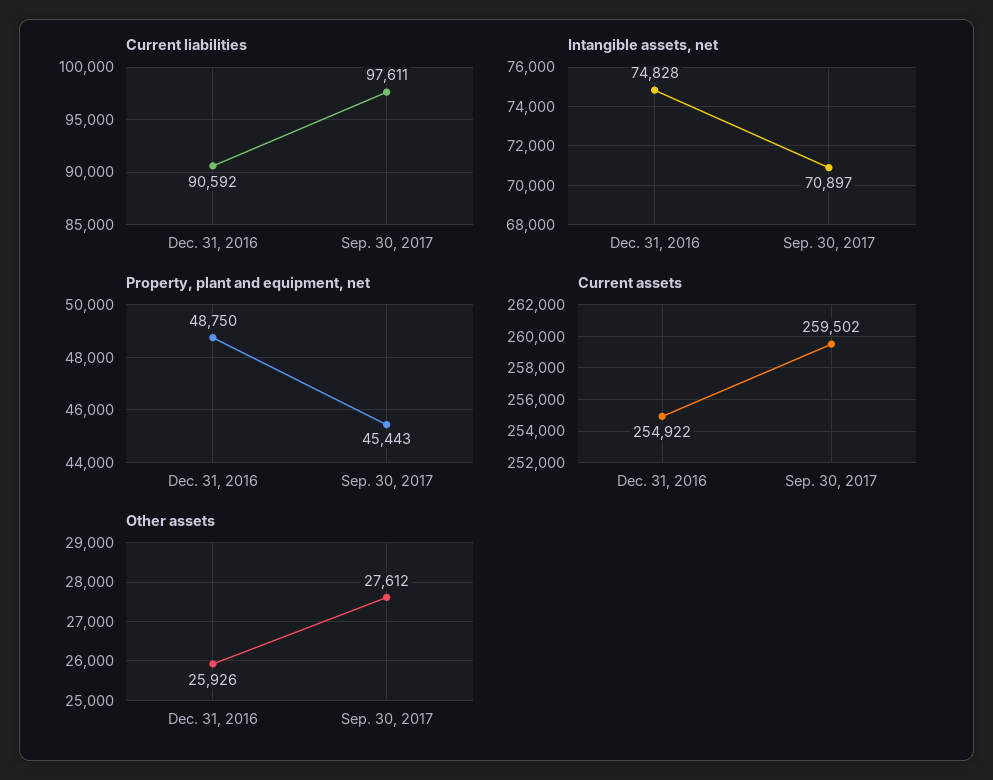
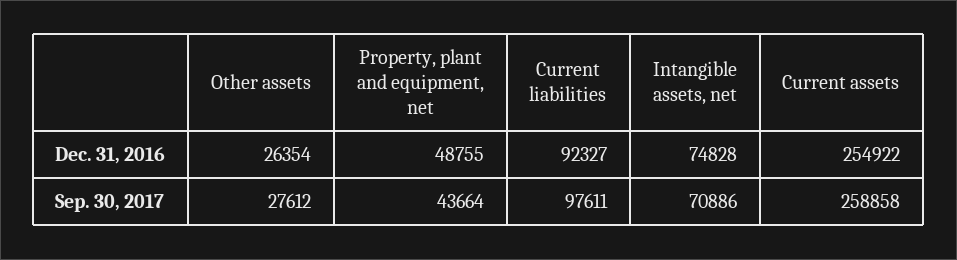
  {
    "Current liabilities": {
-     "Dec. 31, 2016": 90592,
+     "Dec. 31, 2016": 92327,
      "Sep. 30, 2017": 97611
    },
    "Intangible assets, net": {
      "Dec. 31, 2016": 74828,
-     "Sep. 30, 2017": 70897
+     "Sep. 30, 2017": 70886
    },
    "Property, plant and equipment, net": {
-     "Dec. 31, 2016": 48750,
+     "Dec. 31, 2016": 48755,
-     "Sep. 30, 2017": 45443
+     "Sep. 30, 2017": 43664
    },
    "Current assets": {
      "Dec. 31, 2016": 254922,
-     "Sep. 30, 2017": 259502
+     "Sep. 30, 2017": 258858
    },
    "Other assets": {
-     "Dec. 31, 2016": 25926,
+     "Dec. 31, 2016": 26354,
      "Sep. 30, 2017": 27612
    }
  }

